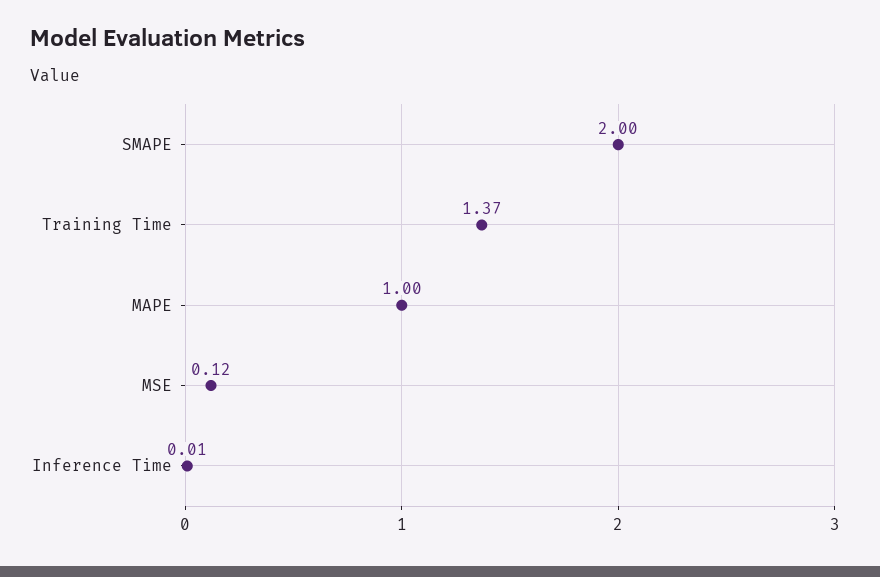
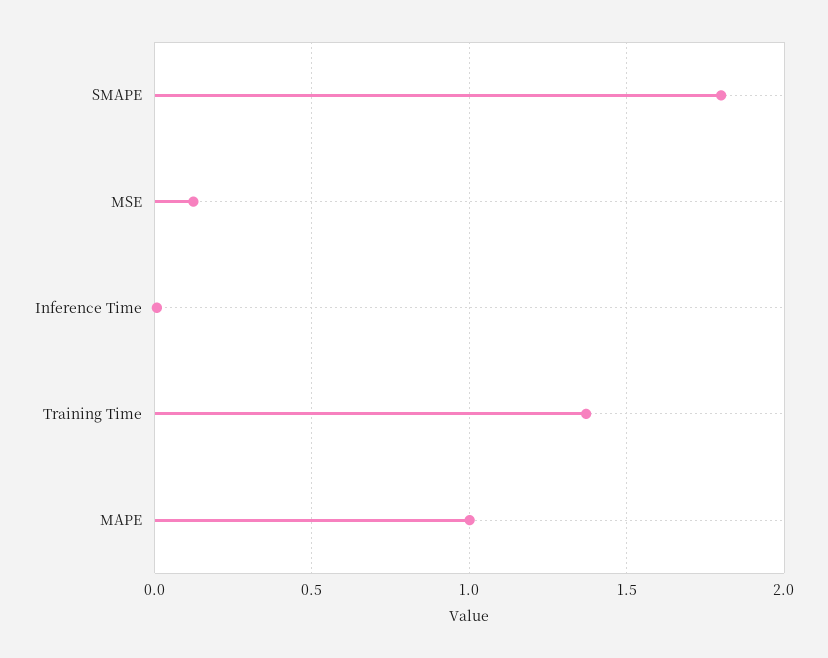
  {
-   "SMAPE": 2,
+   "SMAPE": 1.8,
    "Training Time": 1.37,
    "MAPE": 1,
    "MSE": 0.12,
    "Inference Time": 0.01
  }

